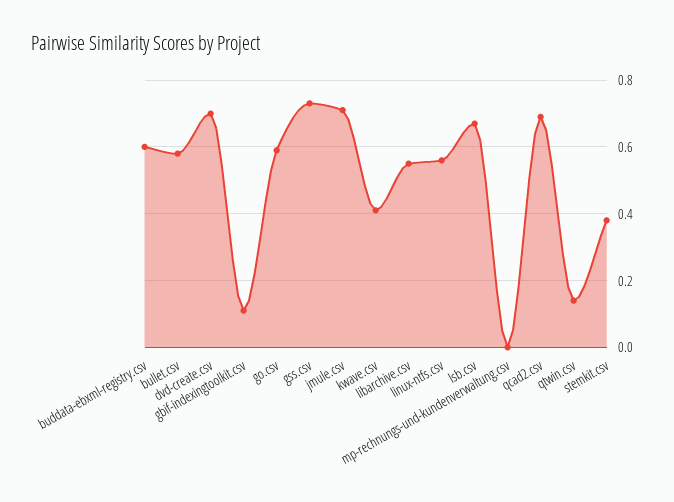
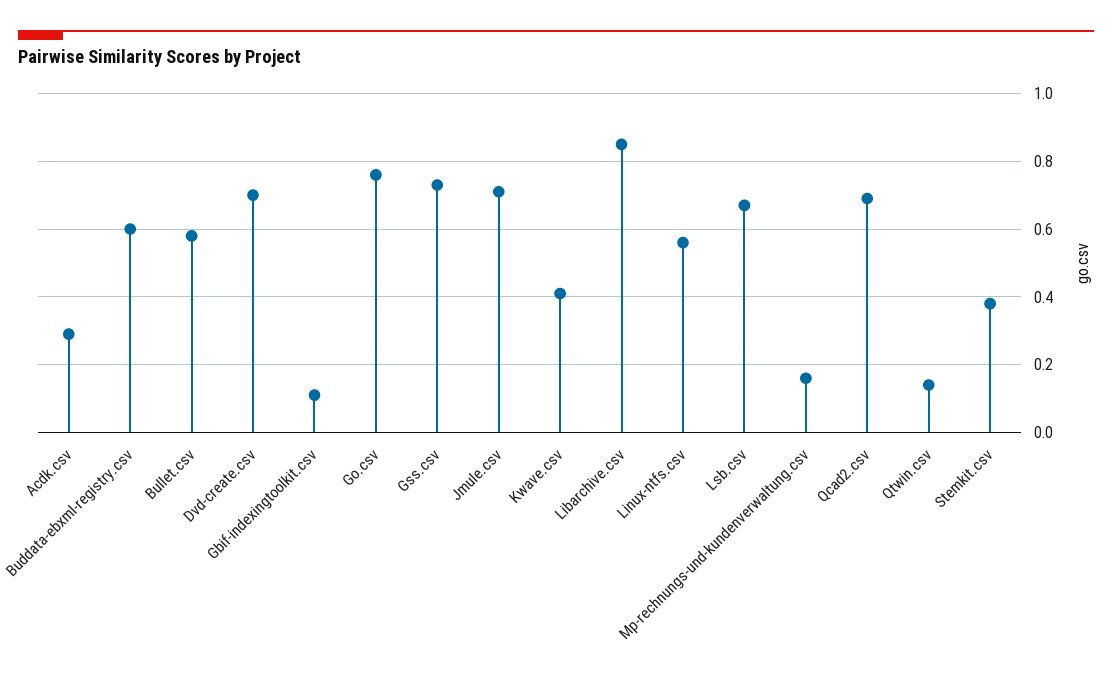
  {
    "buddata-ebxml-registry.csv": 0.6,
    "bullet.csv": 0.6,
    "dvd-create.csv": 0.7,
    "gbif-indexingtoolkit.csv": 0.1,
-   "go.csv": 0.6,
+   "go.csv": 0.75,
    "gss.csv": 0.75,
    "jmule.csv": 0.7,
    "kwave.csv": 0.4,
-   "libarchive.csv": 0.55,
+   "libarchive.csv": 0.85,
    "linux-ntfs.csv": 0.55,
    "lsb.csv": 0.65,
-   "mp-rechnungs-und-kundenverwaltung.csv": 0,
+   "mp-rechnungs-und-kundenverwaltung.csv": 0.15,
    "qcad2.csv": 0.7,
    "qtwin.csv": 0.15,
-   "stemkit.csv": 0.4
+   "stemkit.csv": 0.4,
+   "Acdk.csv": 0.3
  }

